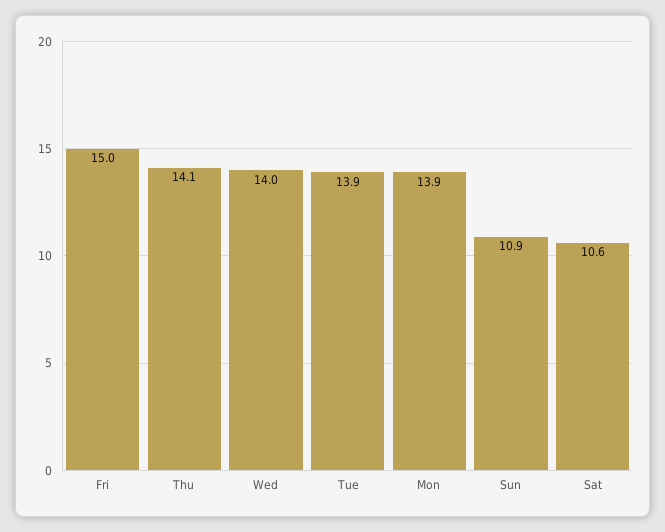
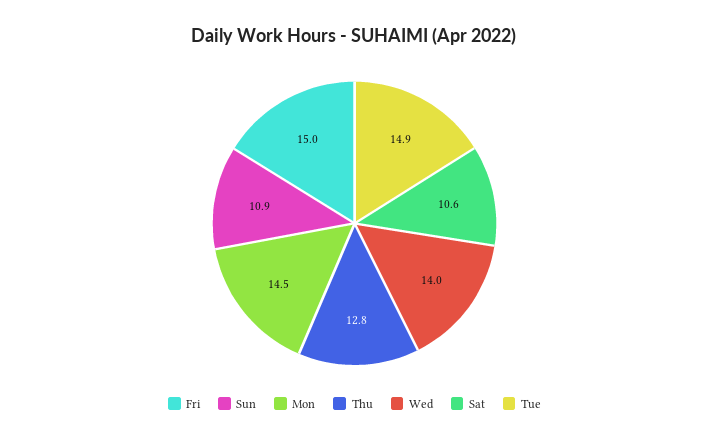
  {
    "Fri": 15,
-   "Thu": 14.1,
+   "Thu": 12.8,
    "Wed": 14,
-   "Tue": 13.9,
+   "Tue": 14.9,
-   "Mon": 13.9,
+   "Mon": 14.5,
    "Sun": 10.9,
    "Sat": 10.6
  }

